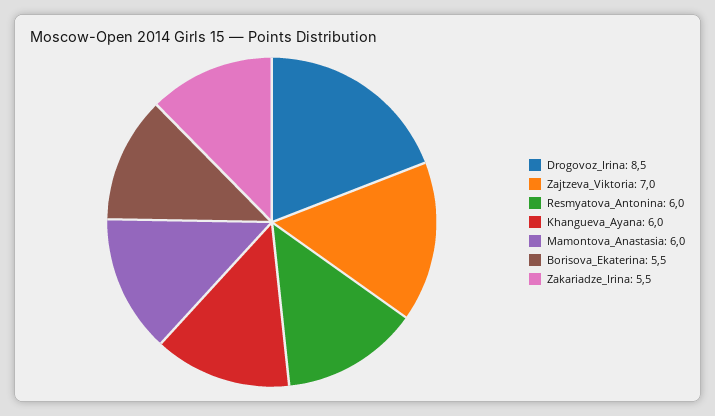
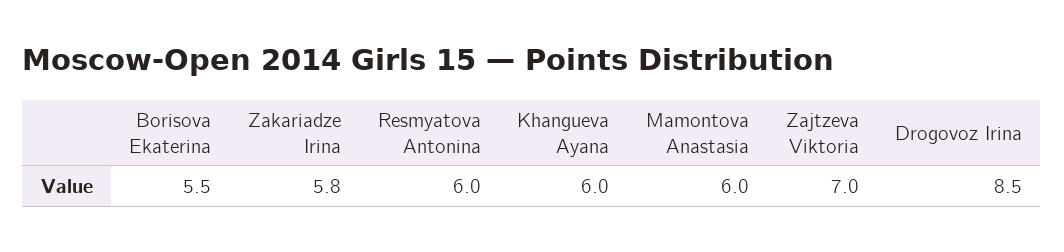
  {
    "Drogovoz_Irina": 8.5,
    "Zajtzeva_Viktoria": 7,
    "Resmyatova_Antonina": 6,
    "Khangueva_Ayana": 6,
    "Mamontova_Anastasia": 6,
    "Borisova_Ekaterina": 5.5,
-   "Zakariadze_Irina": 5.5
+   "Zakariadze_Irina": 5.8
  }

